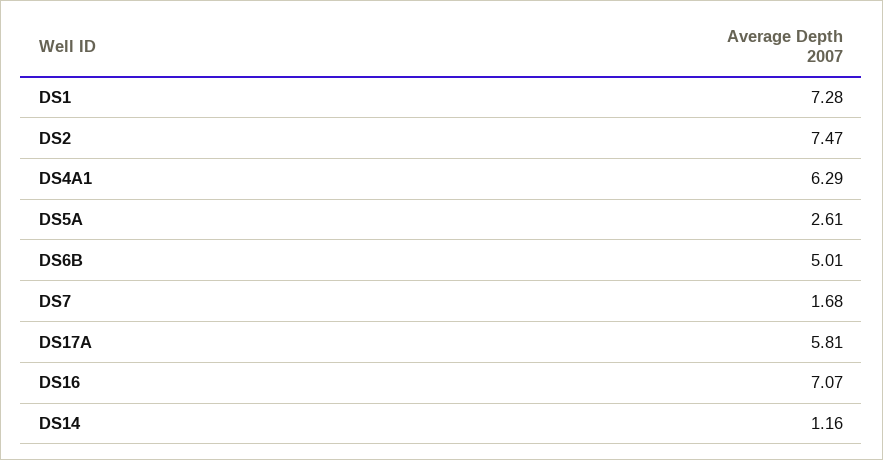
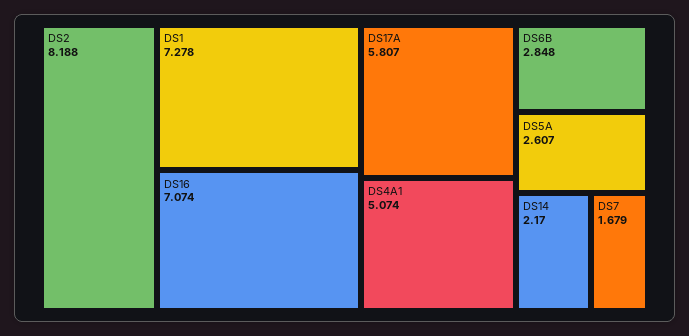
  {
    "DS1": 7.278,
-   "DS2": 7.47,
+   "DS2": 8.188,
-   "DS4A1": 6.29,
+   "DS4A1": 5.074,
    "DS5A": 2.607,
-   "DS6B": 5.01,
+   "DS6B": 2.848,
    "DS7": 1.679,
    "DS17A": 5.807,
    "DS16": 7.074,
-   "DS14": 1.16
+   "DS14": 2.17
  }

